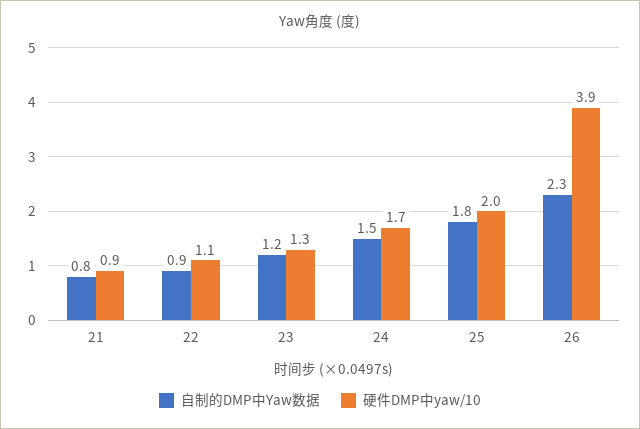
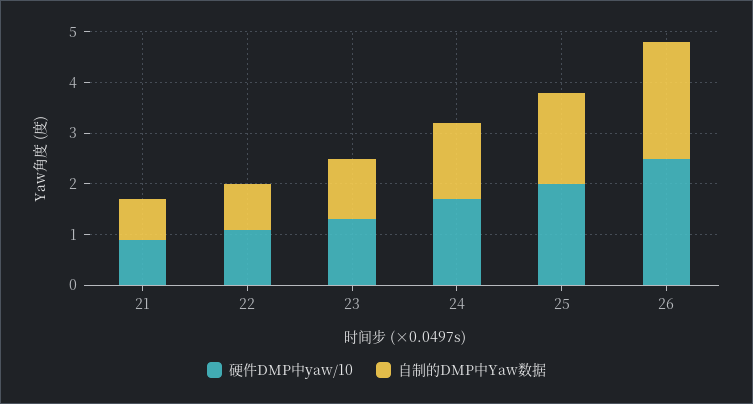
  {
    "自制的DMP中Yaw数据": {
      "21": 0.8,
      "22": 0.9,
      "23": 1.2,
      "24": 1.5,
      "25": 1.8,
      "26": 2.3
    },
    "硬件DMP中yaw/10": {
      "21": 0.9,
      "22": 1.1,
      "23": 1.3,
      "24": 1.7,
      "25": 2,
-     "26": 3.9
+     "26": 2.5
    }
  }

